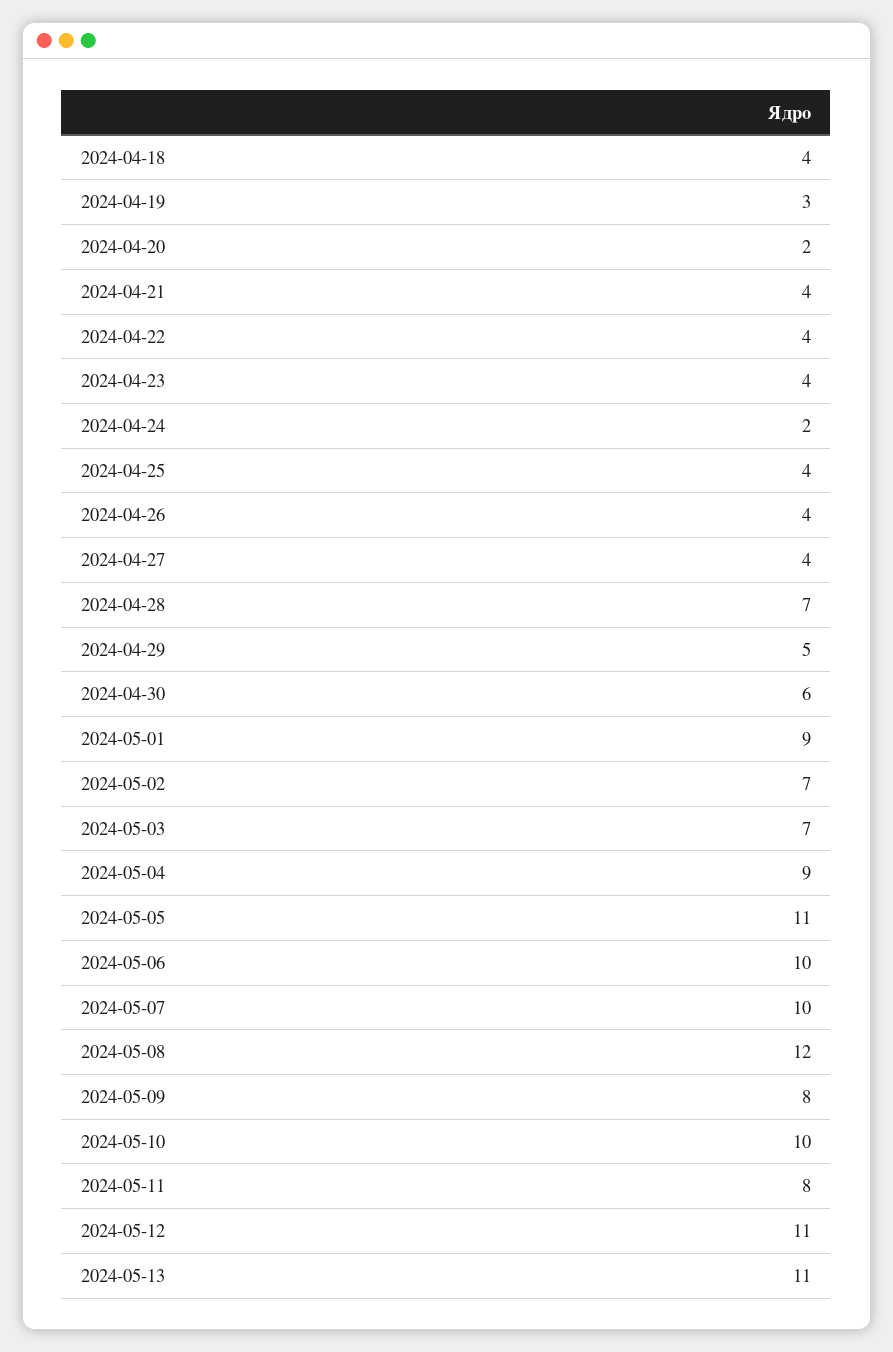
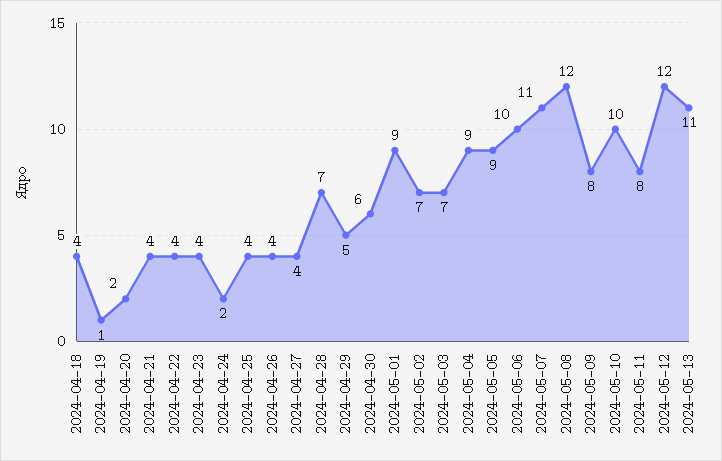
  {
    "2024-04-18": 4,
-   "2024-04-19": 3,
+   "2024-04-19": 1,
    "2024-04-20": 2,
    "2024-04-21": 4,
    "2024-04-22": 4,
    "2024-04-23": 4,
    "2024-04-24": 2,
    "2024-04-25": 4,
    "2024-04-26": 4,
    "2024-04-27": 4,
    "2024-04-28": 7,
    "2024-04-29": 5,
    "2024-04-30": 6,
    "2024-05-01": 9,
    "2024-05-02": 7,
    "2024-05-03": 7,
    "2024-05-04": 9,
-   "2024-05-05": 11,
+   "2024-05-05": 9,
    "2024-05-06": 10,
-   "2024-05-07": 10,
+   "2024-05-07": 11,
    "2024-05-08": 12,
    "2024-05-09": 8,
    "2024-05-10": 10,
    "2024-05-11": 8,
-   "2024-05-12": 11,
+   "2024-05-12": 12,
    "2024-05-13": 11
  }

